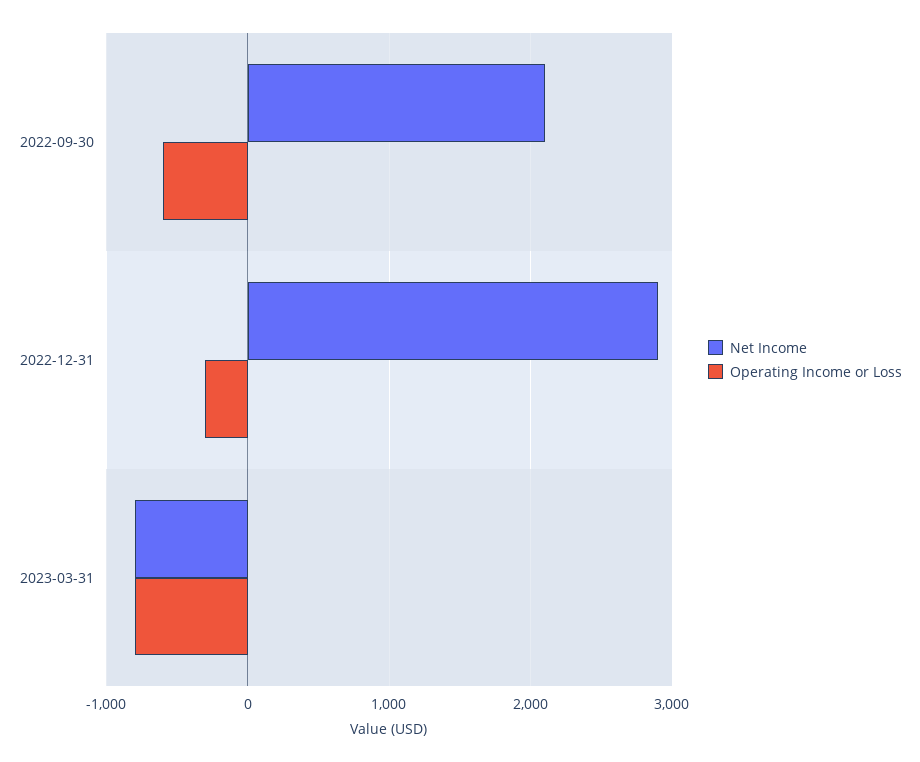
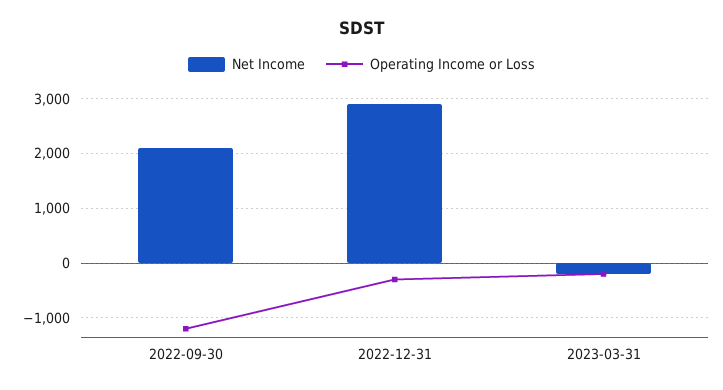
  {
    "Net Income": {
      "2022-09-30": 2100,
      "2022-12-31": 2900,
-     "2023-03-31": -800
+     "2023-03-31": -200
    },
    "Operating Income or Loss": {
-     "2022-09-30": -600,
+     "2022-09-30": -1200,
      "2022-12-31": -300,
-     "2023-03-31": -800
+     "2023-03-31": -200
    }
  }

